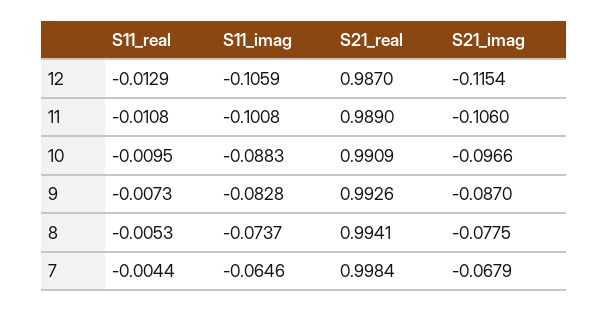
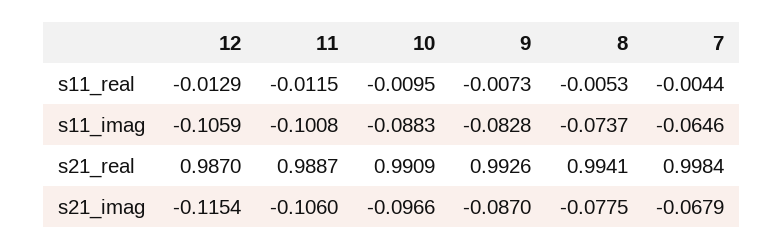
  {
    "S11_real": {
      "12": -0.0129,
-     "11": -0.0108,
+     "11": -0.0115,
      "10": -0.0095,
      "9": -0.0073,
      "8": -0.0053,
      "7": -0.0044
    },
    "S11_imag": {
      "12": -0.1059,
      "11": -0.1008,
      "10": -0.0883,
      "9": -0.0828,
      "8": -0.0737,
      "7": -0.0646
    },
    "S21_real": {
      "12": 0.987,
-     "11": 0.989,
+     "11": 0.9887,
      "10": 0.9909,
      "9": 0.9926,
      "8": 0.9941,
      "7": 0.9984
    },
    "S21_imag": {
      "12": -0.1154,
      "11": -0.106,
      "10": -0.0966,
      "9": -0.087,
      "8": -0.0775,
      "7": -0.0679
    }
  }

